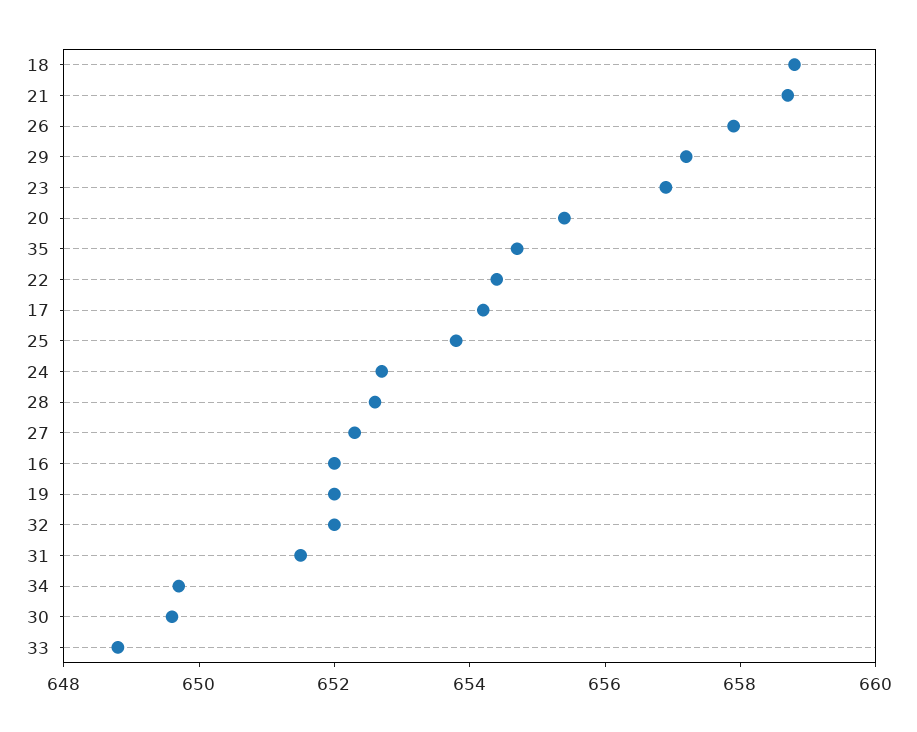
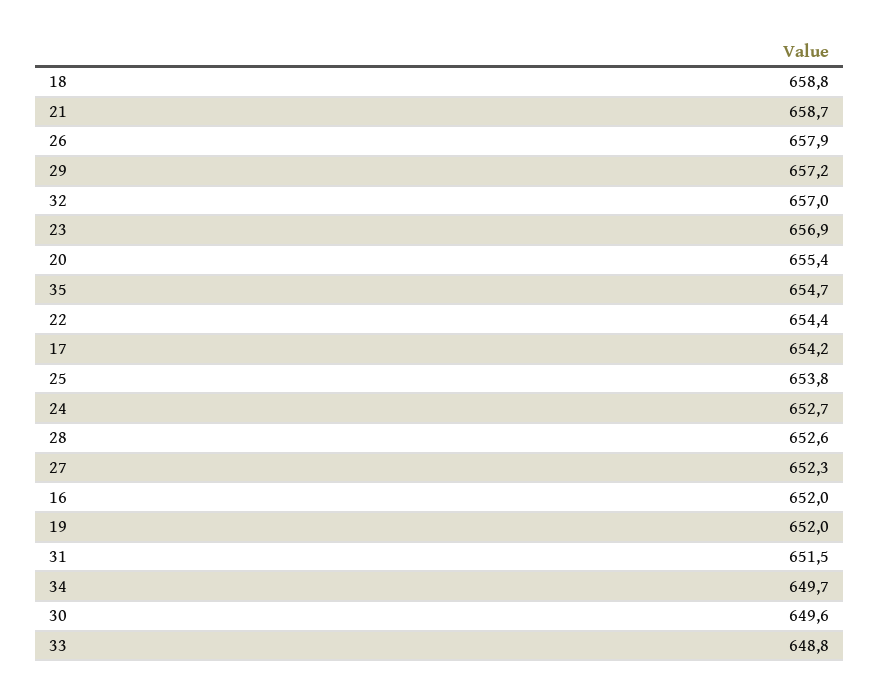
  {
    "18": 658.8,
    "21": 658.7,
    "26": 657.9,
    "29": 657.2,
    "23": 656.9,
    "20": 655.4,
    "35": 654.7,
    "22": 654.4,
    "17": 654.2,
    "25": 653.8,
    "24": 652.7,
    "28": 652.6,
    "27": 652.3,
    "16": 652,
    "19": 652,
-   "32": 652,
+   "32": 657,
    "31": 651.5,
    "34": 649.7,
    "30": 649.6,
    "33": 648.8
  }

